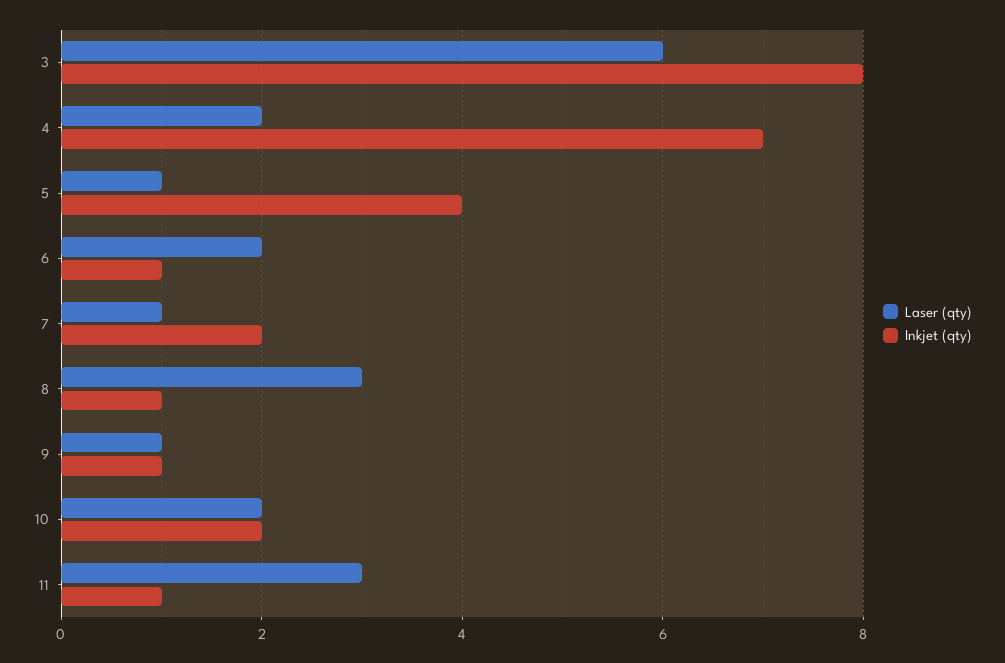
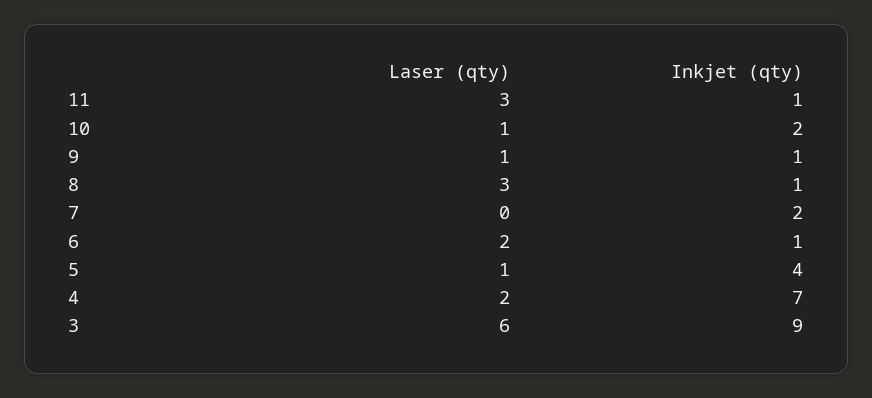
  {
    "Laser (qty)": {
      "3": 6,
      "4": 2,
      "5": 1,
      "6": 2,
-     "7": 1,
+     "7": 0,
      "8": 3,
      "9": 1,
-     "10": 2,
+     "10": 1,
      "11": 3
    },
    "Inkjet (qty)": {
-     "3": 8,
+     "3": 9,
      "4": 7,
      "5": 4,
      "6": 1,
      "7": 2,
      "8": 1,
      "9": 1,
      "10": 2,
      "11": 1
    }
  }

